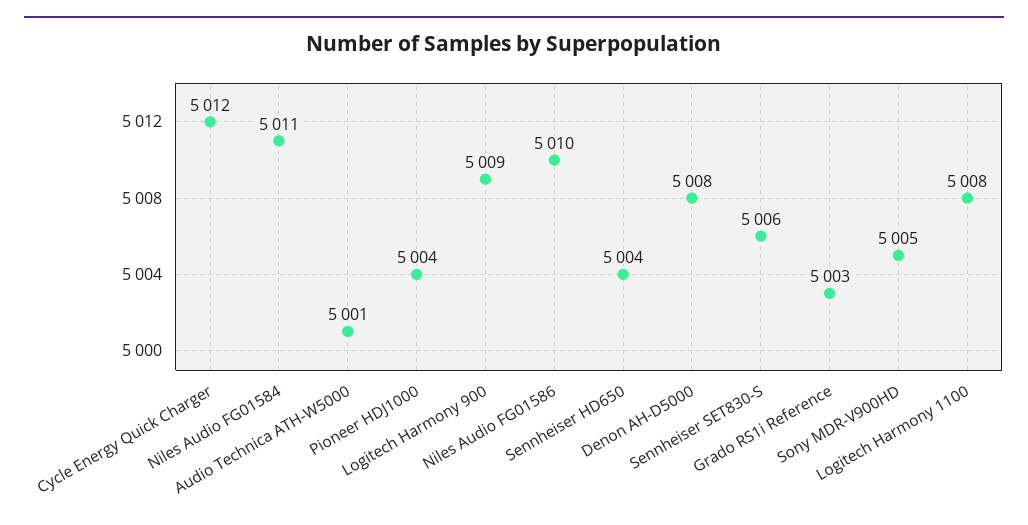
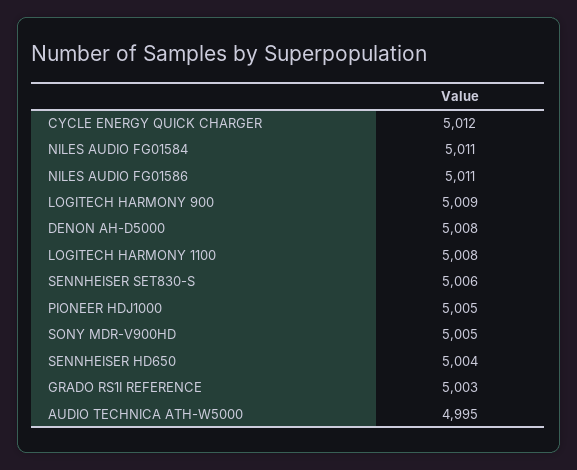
  {
    "Cycle Energy Quick Charger": 5012,
    "Niles Audio FG01584": 5011,
-   "Audio Technica ATH-W5000": 5001,
+   "Audio Technica ATH-W5000": 4995,
-   "Pioneer HDJ1000": 5004,
+   "Pioneer HDJ1000": 5005,
    "Logitech Harmony 900": 5009,
-   "Niles Audio FG01586": 5010,
+   "Niles Audio FG01586": 5011,
    "Sennheiser HD650": 5004,
    "Denon AH-D5000": 5008,
    "Sennheiser SET830-S": 5006,
    "Grado RS1i Reference": 5003,
    "Sony MDR-V900HD": 5005,
    "Logitech Harmony 1100": 5008
  }

